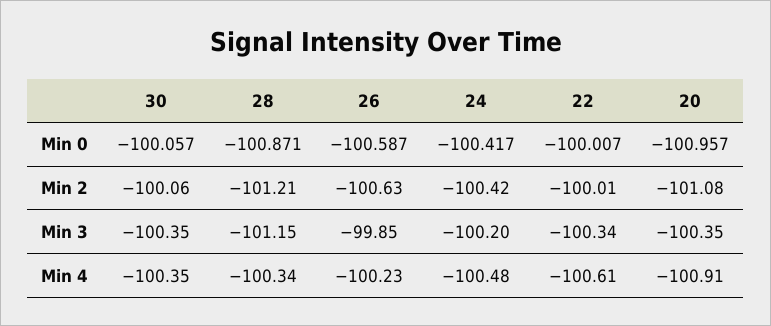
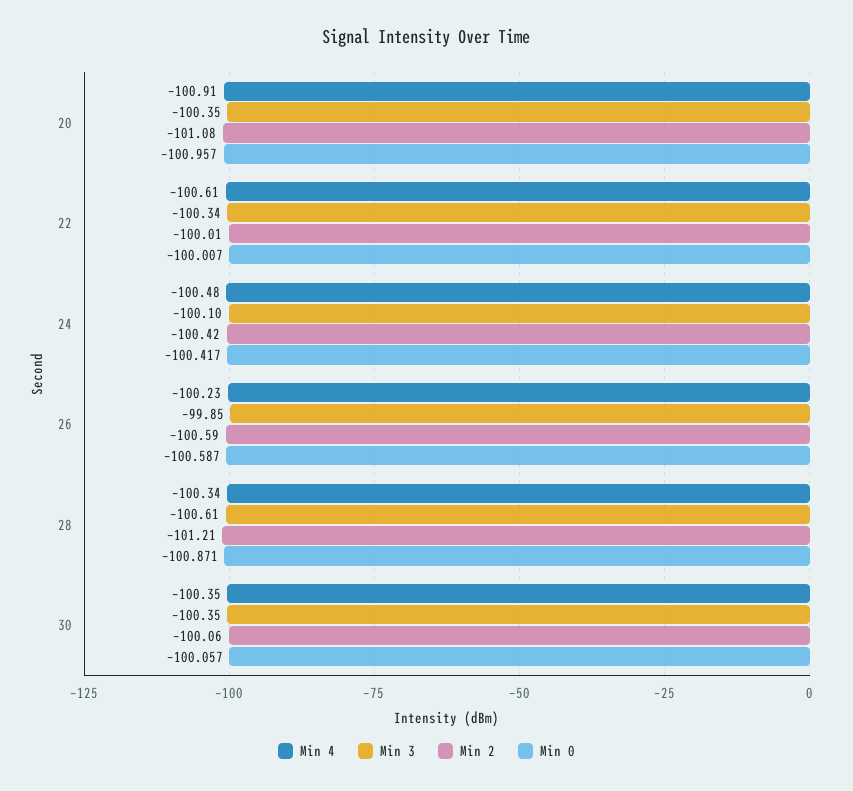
  {
    "Min 0": {
      "30": -100.057,
      "28": -100.871,
      "26": -100.587,
      "24": -100.417,
      "22": -100.007,
      "20": -100.957
    },
    "Min 2": {
      "30": -100.06,
      "28": -101.21,
-     "26": -100.63,
+     "26": -100.59,
      "24": -100.42,
      "22": -100.01,
      "20": -101.08
    },
    "Min 3": {
      "30": -100.35,
-     "28": -101.15,
+     "28": -100.61,
      "26": -99.85,
-     "24": -100.2,
+     "24": -100.1,
      "22": -100.34,
      "20": -100.35
    },
    "Min 4": {
      "30": -100.35,
      "28": -100.34,
      "26": -100.23,
      "24": -100.48,
      "22": -100.61,
      "20": -100.91
    }
  }

